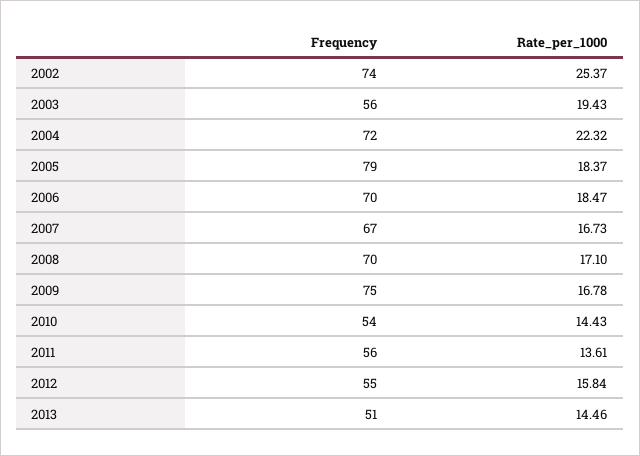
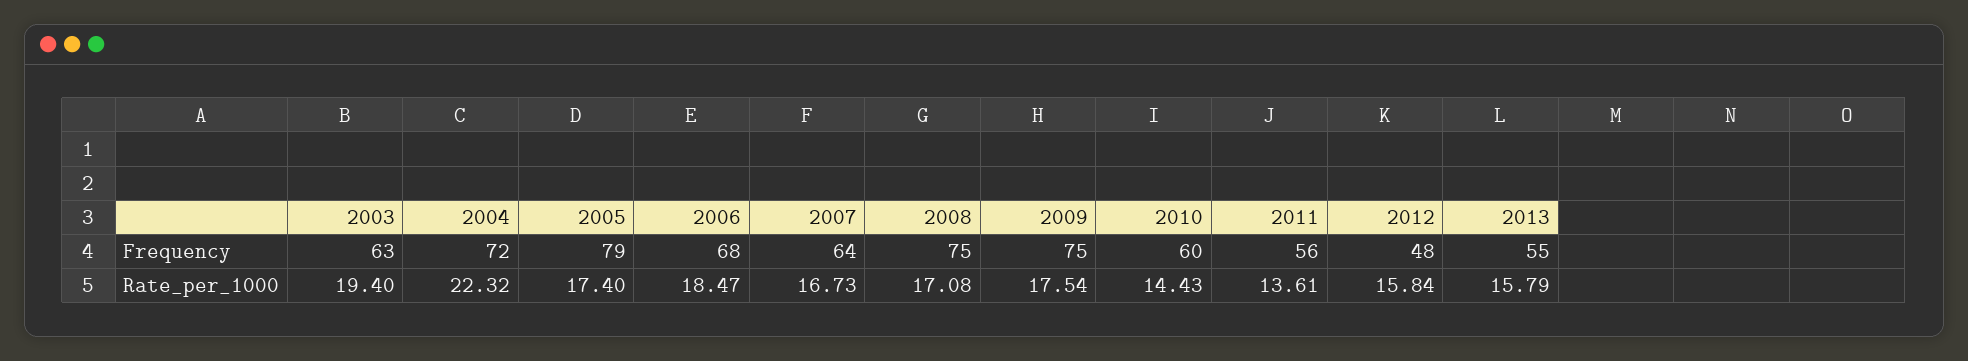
  {
    "Frequency": {
-     "2002": 74,
-     "2003": 56,
+     "2003": 63,
      "2004": 72,
      "2005": 79,
-     "2006": 70,
+     "2006": 68,
-     "2007": 67,
+     "2007": 64,
-     "2008": 70,
+     "2008": 75,
      "2009": 75,
-     "2010": 54,
+     "2010": 60,
      "2011": 56,
-     "2012": 55,
+     "2012": 48,
-     "2013": 51
+     "2013": 55
    },
    "Rate_per_1000": {
-     "2002": 25.37,
-     "2003": 19.43,
+     "2003": 19.4,
      "2004": 22.32,
-     "2005": 18.37,
+     "2005": 17.4,
      "2006": 18.47,
      "2007": 16.73,
-     "2008": 17.1,
+     "2008": 17.08,
-     "2009": 16.78,
+     "2009": 17.54,
      "2010": 14.43,
      "2011": 13.61,
      "2012": 15.84,
-     "2013": 14.46
+     "2013": 15.79
    }
  }

